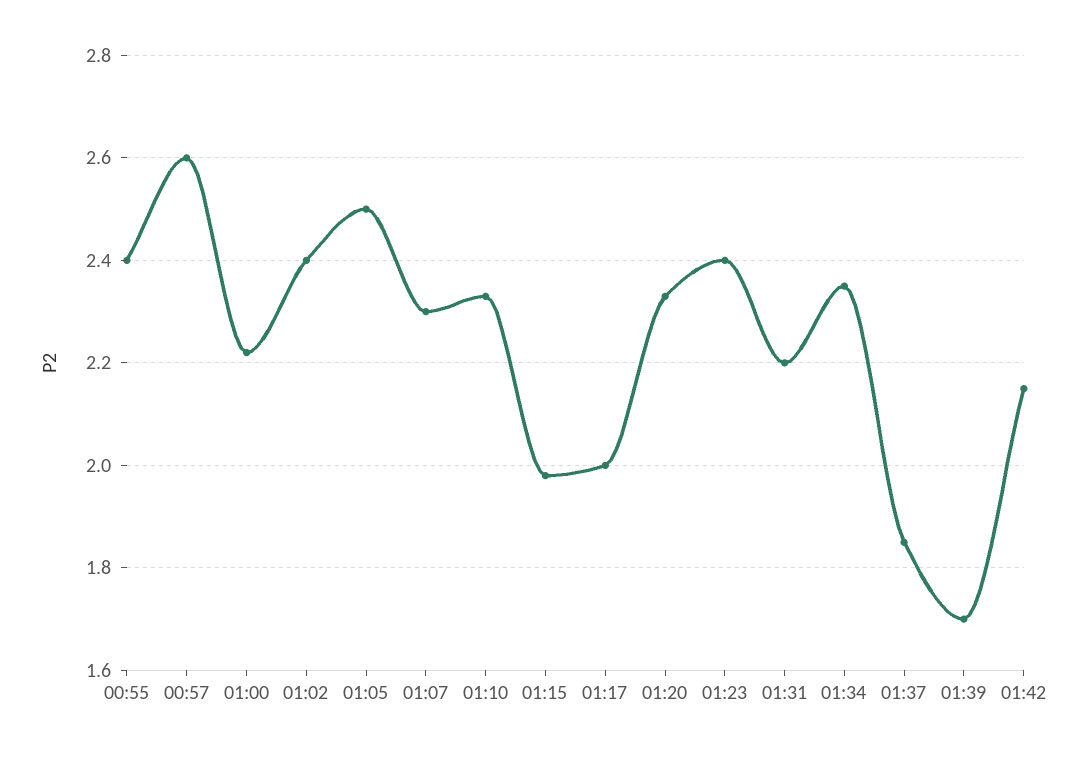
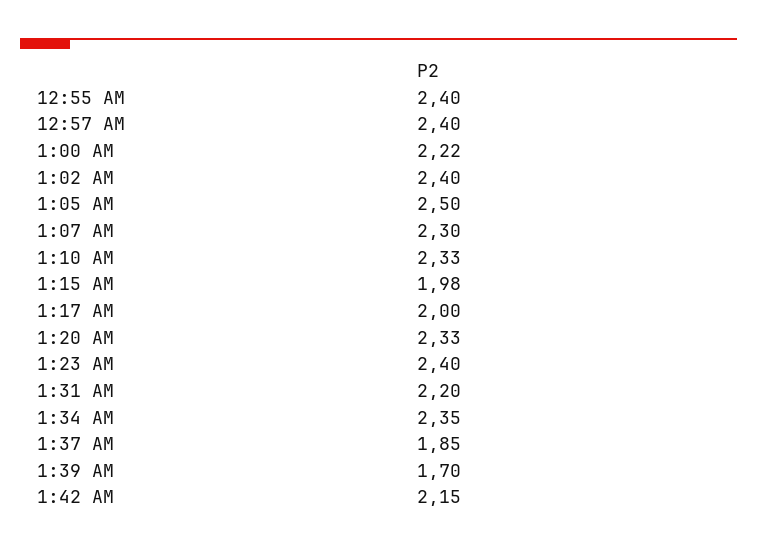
  {
    "00:55": 2.4,
-   "00:57": 2.6,
+   "00:57": 2.4,
    "01:00": 2.22,
    "01:02": 2.4,
    "01:05": 2.5,
    "01:07": 2.3,
    "01:10": 2.33,
    "01:15": 1.98,
    "01:17": 2,
    "01:20": 2.33,
    "01:23": 2.4,
    "01:31": 2.2,
    "01:34": 2.35,
    "01:37": 1.85,
    "01:39": 1.7,
    "01:42": 2.15
  }

